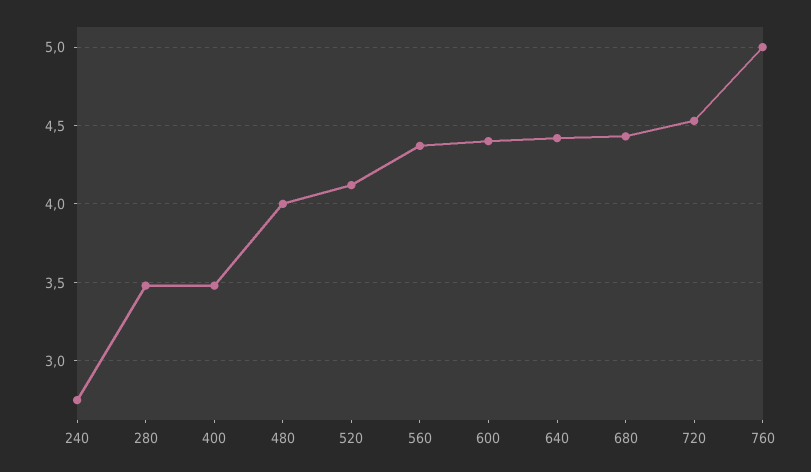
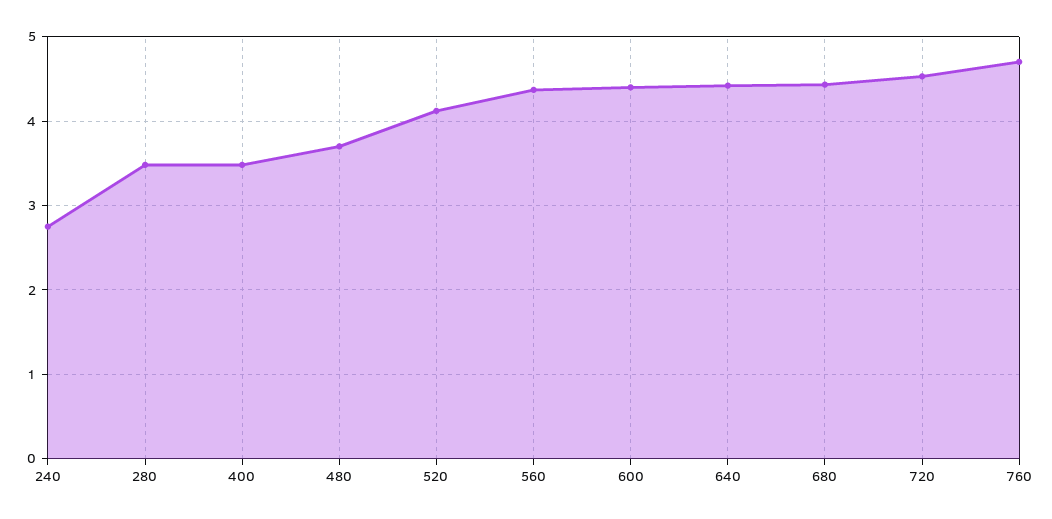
  {
    "240": 2.75,
    "280": 3.5,
    "400": 3.5,
-   "480": 4,
+   "480": 3.7,
    "520": 4.1,
    "560": 4.35,
    "600": 4.4,
    "640": 4.4,
    "680": 4.45,
    "720": 4.55,
-   "760": 5
+   "760": 4.7
  }

